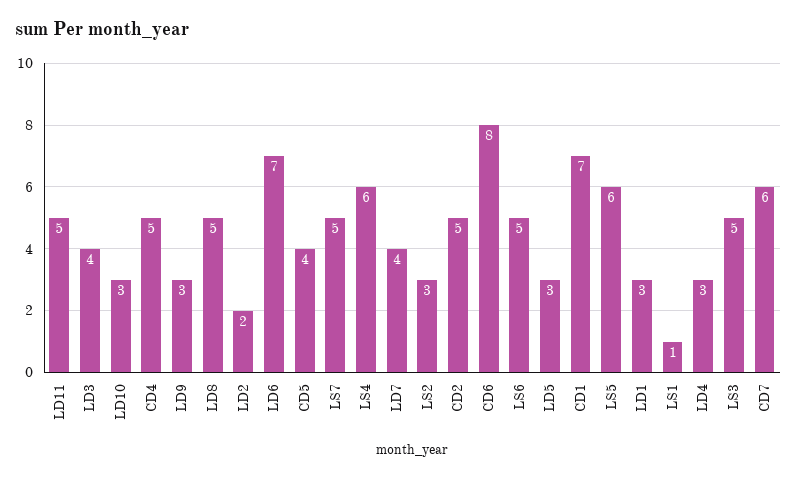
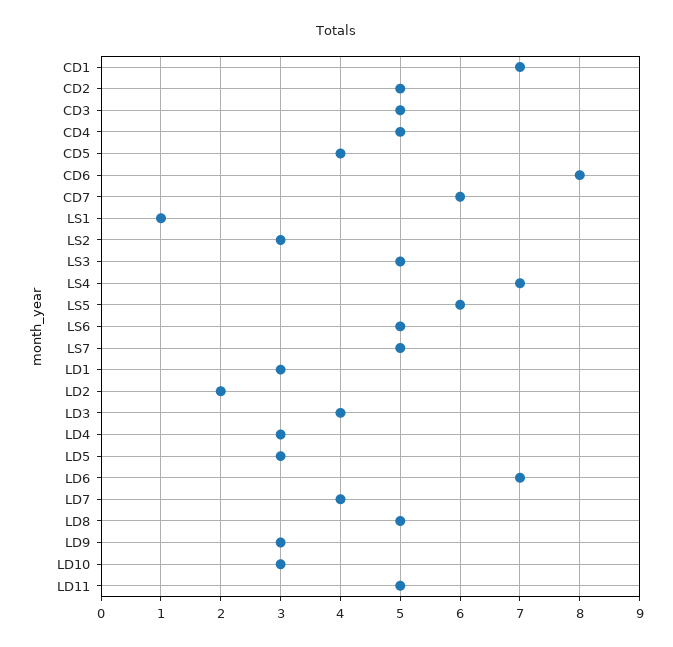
  {
    "LD11": 5,
    "LD3": 4,
    "LD10": 3,
    "CD4": 5,
    "LD9": 3,
    "LD8": 5,
    "LD2": 2,
    "LD6": 7,
    "CD5": 4,
    "LS7": 5,
-   "LS4": 6,
+   "LS4": 7,
    "LD7": 4,
    "LS2": 3,
    "CD2": 5,
    "CD6": 8,
    "LS6": 5,
    "LD5": 3,
    "CD1": 7,
    "LS5": 6,
    "LD1": 3,
    "LS1": 1,
    "LD4": 3,
    "LS3": 5,
-   "CD7": 6
+   "CD7": 6,
+   "CD3": 5
  }

